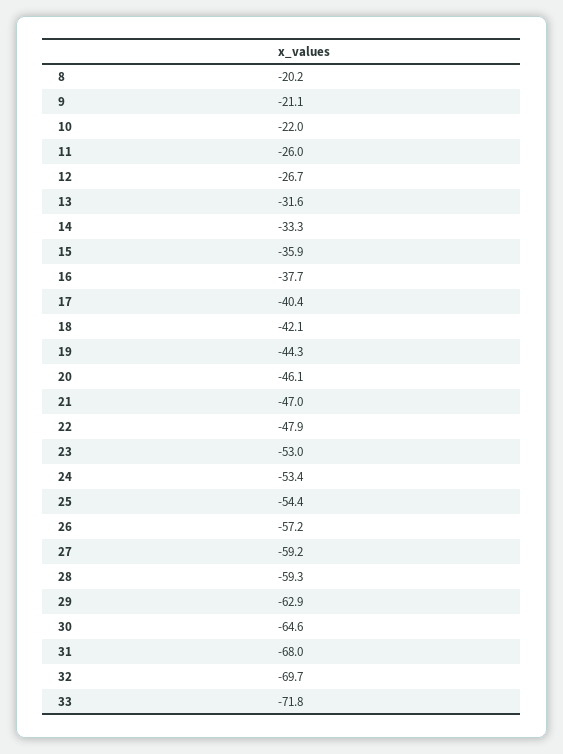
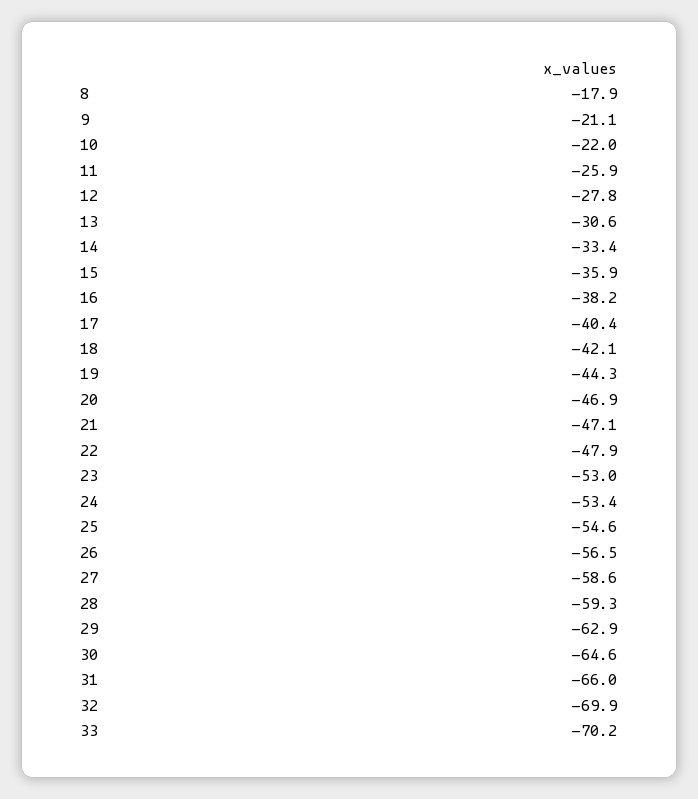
  {
-   "8": -20.2,
+   "8": -17.9,
    "9": -21.1,
    "10": -22,
-   "11": -26,
+   "11": -25.9,
-   "12": -26.7,
+   "12": -27.8,
-   "13": -31.6,
+   "13": -30.6,
-   "14": -33.3,
+   "14": -33.4,
    "15": -35.9,
-   "16": -37.7,
+   "16": -38.2,
    "17": -40.4,
    "18": -42.1,
    "19": -44.3,
-   "20": -46.1,
+   "20": -46.9,
-   "21": -47,
+   "21": -47.1,
    "22": -47.9,
    "23": -53,
    "24": -53.4,
-   "25": -54.4,
+   "25": -54.6,
-   "26": -57.2,
+   "26": -56.5,
-   "27": -59.2,
+   "27": -58.6,
    "28": -59.3,
    "29": -62.9,
    "30": -64.6,
-   "31": -68,
+   "31": -66,
-   "32": -69.7,
+   "32": -69.9,
-   "33": -71.8
+   "33": -70.2
  }

